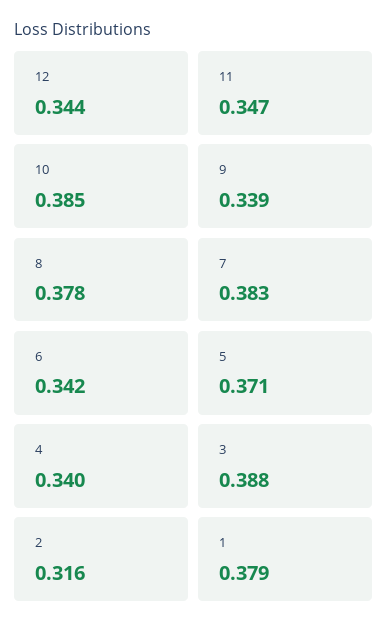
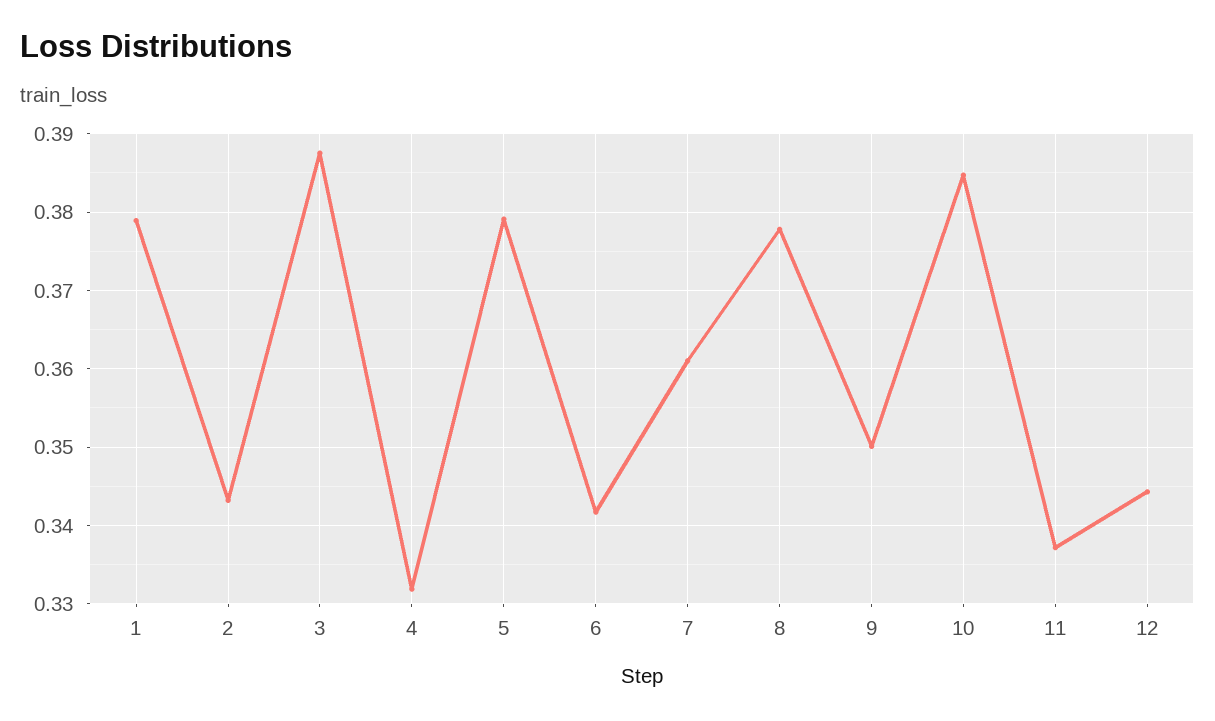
  {
    "12": 0.344,
-   "11": 0.347,
+   "11": 0.337,
    "10": 0.385,
-   "9": 0.339,
+   "9": 0.35,
    "8": 0.378,
-   "7": 0.383,
+   "7": 0.361,
    "6": 0.342,
-   "5": 0.371,
+   "5": 0.379,
-   "4": 0.34,
+   "4": 0.332,
    "3": 0.388,
-   "2": 0.316,
+   "2": 0.343,
    "1": 0.379
  }

